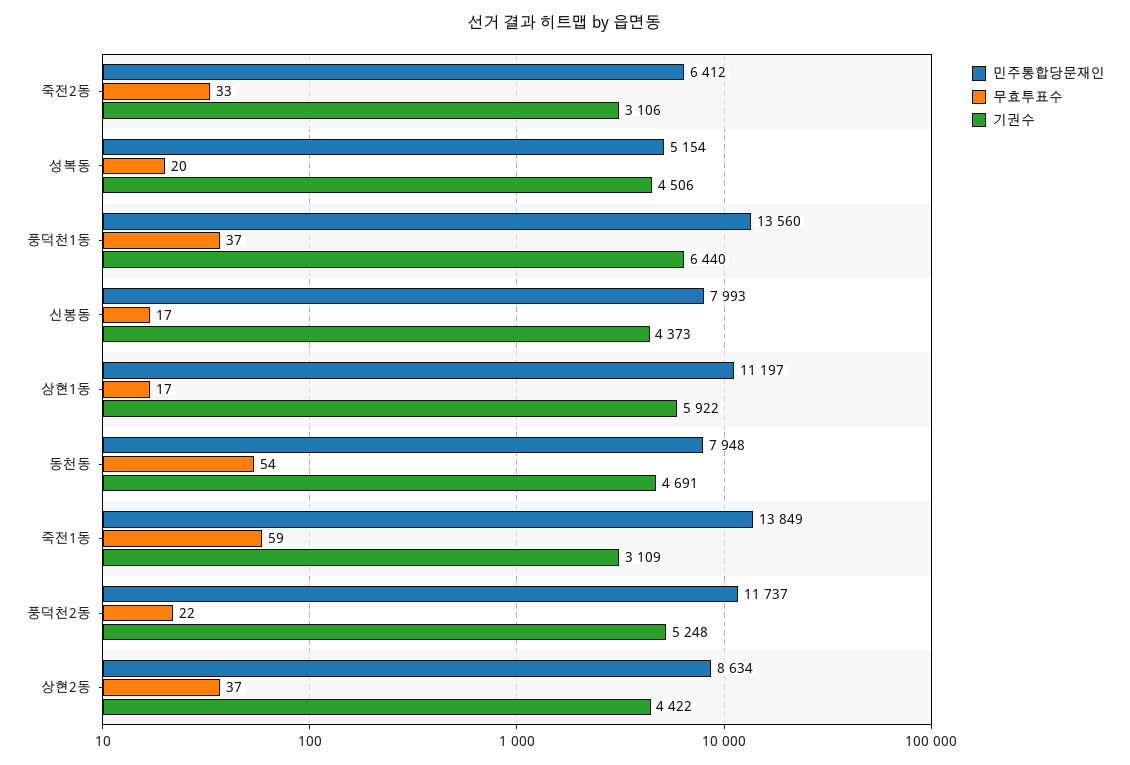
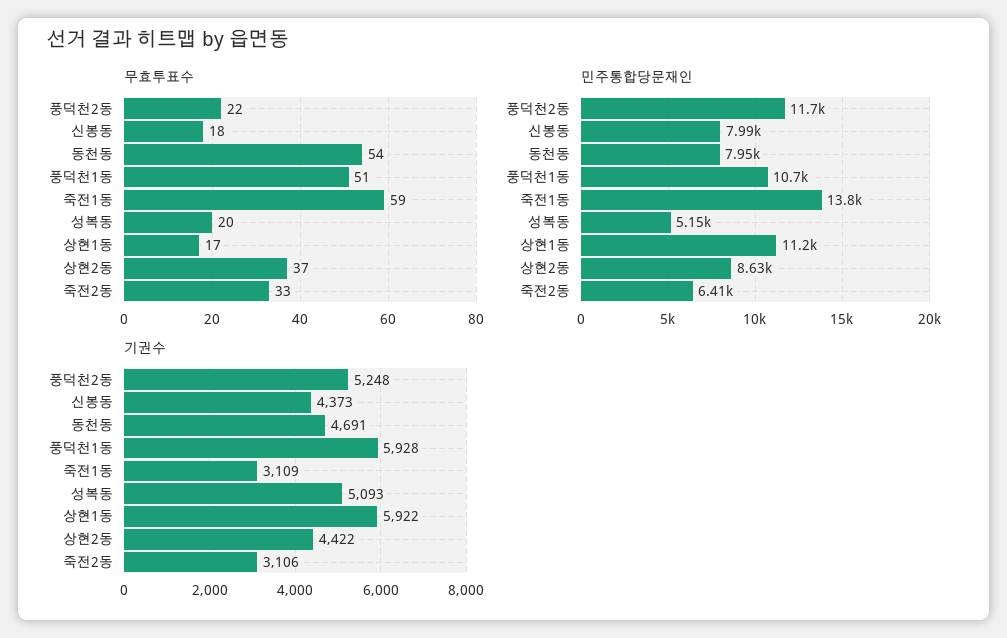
  {
    "민주통합당문재인": {
      "죽전2동": 6412,
      "성복동": 5154,
-     "풍덕천1동": 13560,
+     "풍덕천1동": 10700,
      "신봉동": 7993,
      "상현1동": 11197,
      "동천동": 7948,
      "죽전1동": 13849,
      "풍덕천2동": 11737,
      "상현2동": 8634
    },
    "무효투표수": {
      "죽전2동": 33,
      "성복동": 20,
-     "풍덕천1동": 37,
+     "풍덕천1동": 51,
-     "신봉동": 17,
+     "신봉동": 18,
      "상현1동": 17,
      "동천동": 54,
      "죽전1동": 59,
      "풍덕천2동": 22,
      "상현2동": 37
    },
    "기권수": {
      "죽전2동": 3106,
-     "성복동": 4506,
+     "성복동": 5093,
-     "풍덕천1동": 6440,
+     "풍덕천1동": 5928,
      "신봉동": 4373,
      "상현1동": 5922,
      "동천동": 4691,
      "죽전1동": 3109,
      "풍덕천2동": 5248,
      "상현2동": 4422
    }
  }

